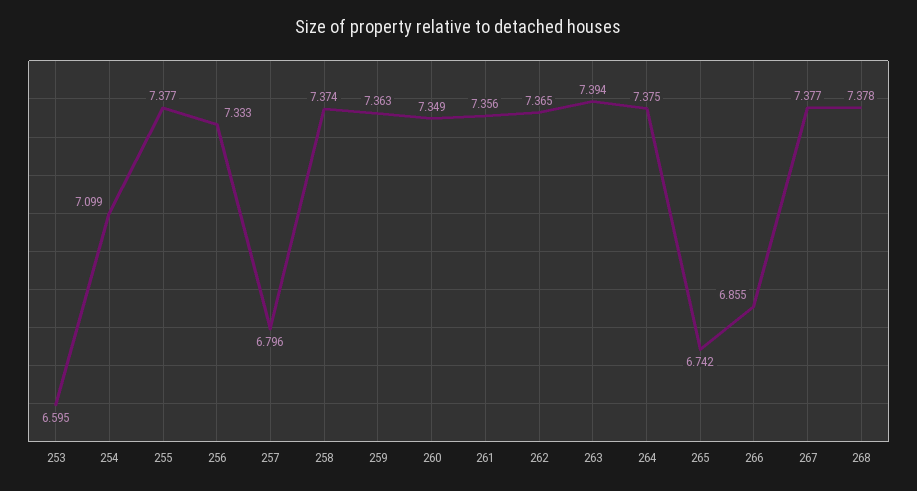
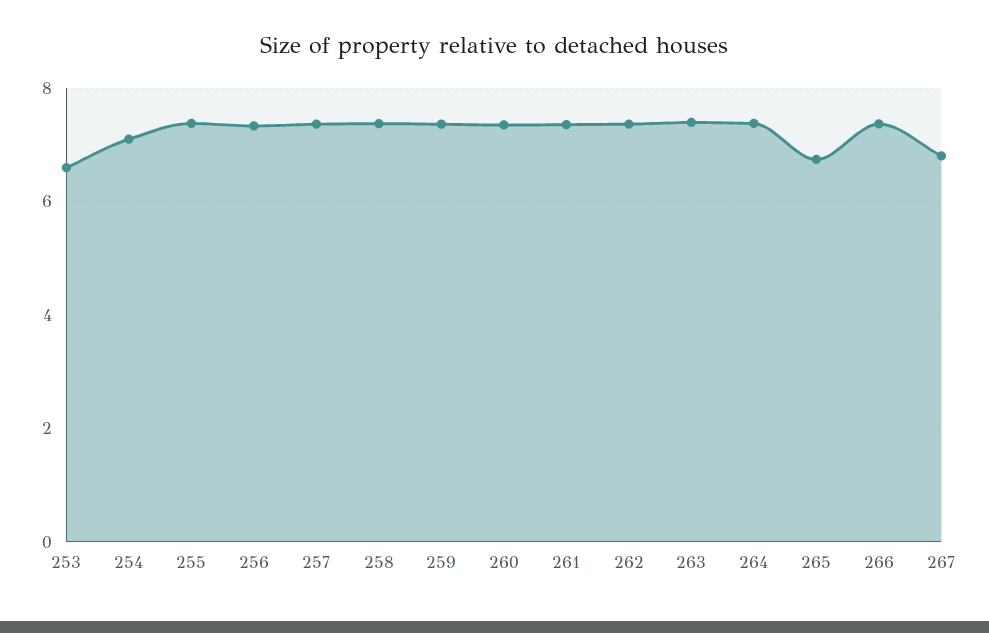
  {
    "253": 6.595,
    "254": 7.099,
    "255": 7.377,
    "256": 7.333,
-   "257": 6.796,
+   "257": 7.4,
    "258": 7.374,
    "259": 7.363,
    "260": 7.349,
    "261": 7.356,
    "262": 7.365,
    "263": 7.394,
    "264": 7.375,
    "265": 6.742,
-   "266": 6.855,
+   "266": 7.4,
-   "267": 7.377,
+   "267": 6.8
-   "268": 7.378
  }

